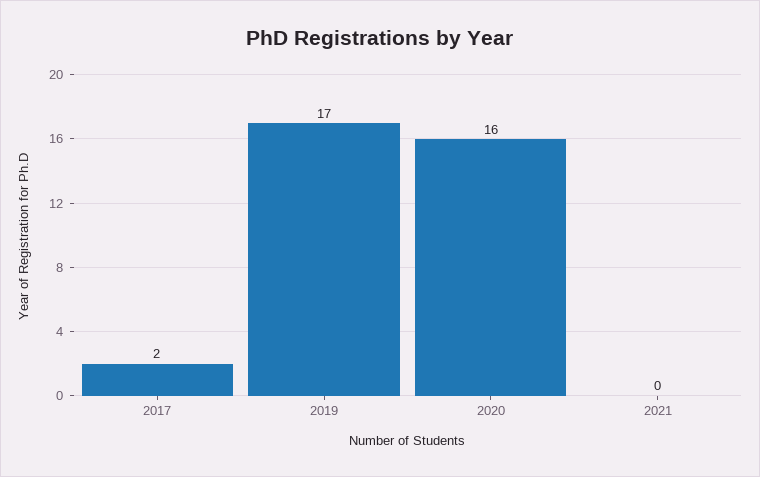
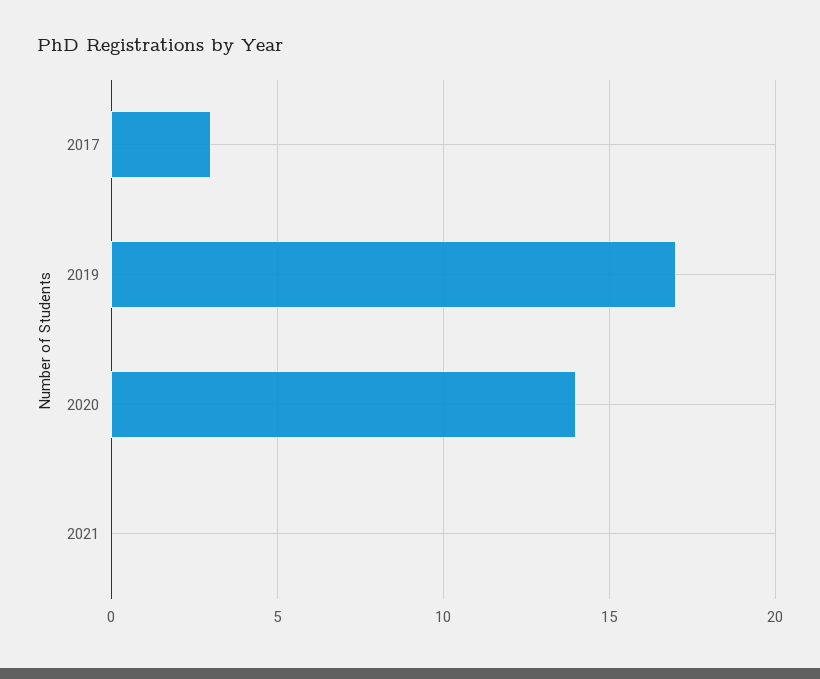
  {
-   "2017": 2,
+   "2017": 3,
    "2019": 17,
-   "2020": 16,
+   "2020": 14,
    "2021": 0
  }

